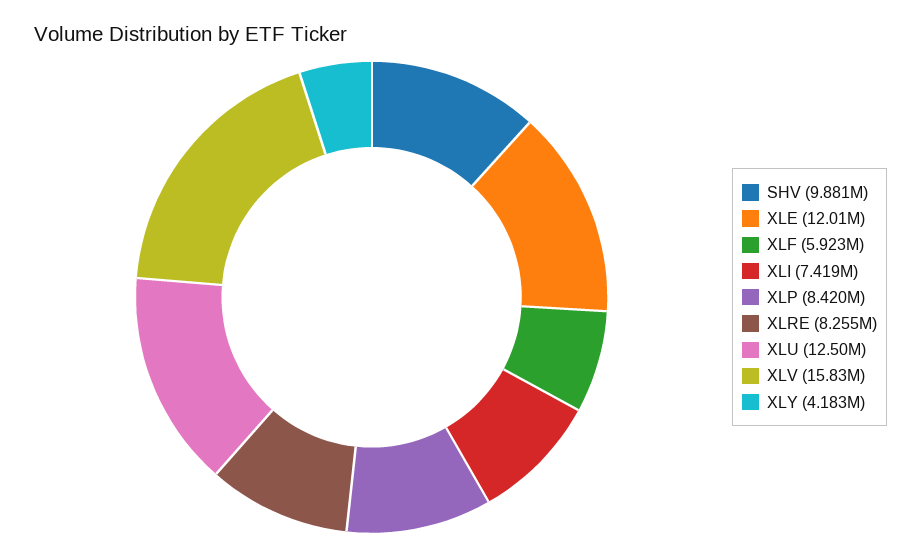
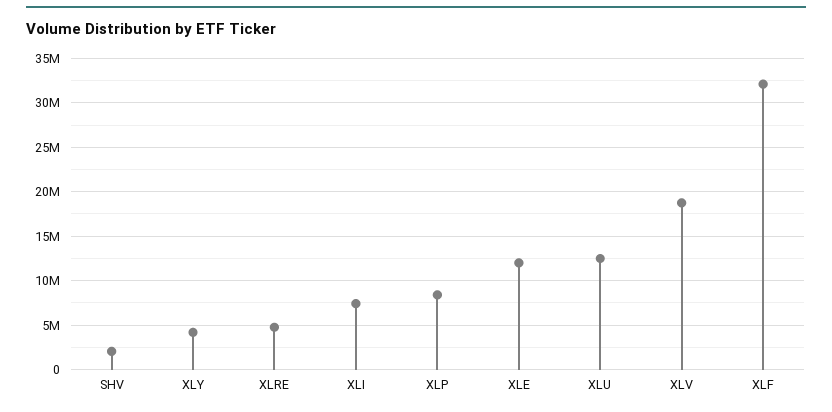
  {
-   "SHV": 9881000,
+   "SHV": 2000000,
    "XLE": 12010000,
-   "XLF": 5923000,
+   "XLF": 32000000,
    "XLI": 7419000,
    "XLP": 8420000,
-   "XLRE": 8255000,
+   "XLRE": 5000000,
    "XLU": 12500000,
-   "XLV": 15830000,
+   "XLV": 19000000,
    "XLY": 4183000
  }

